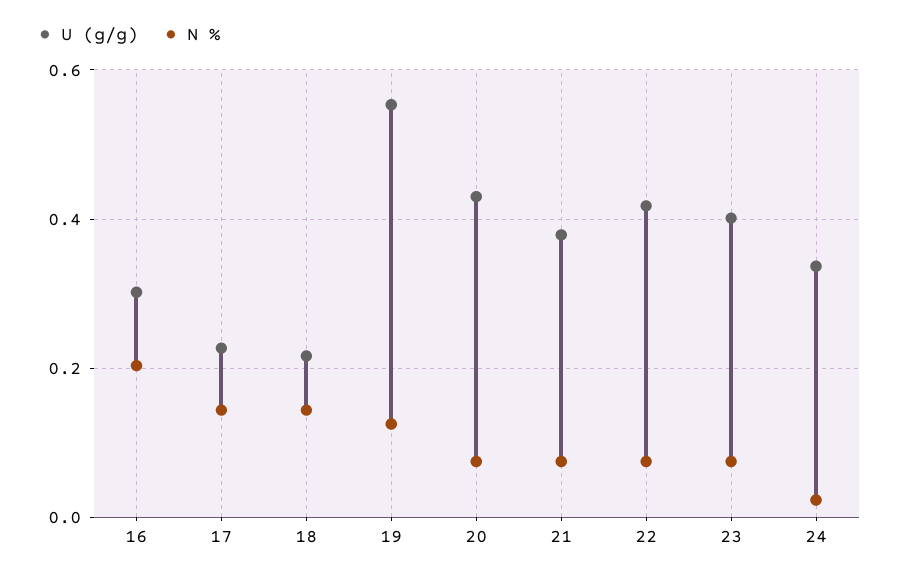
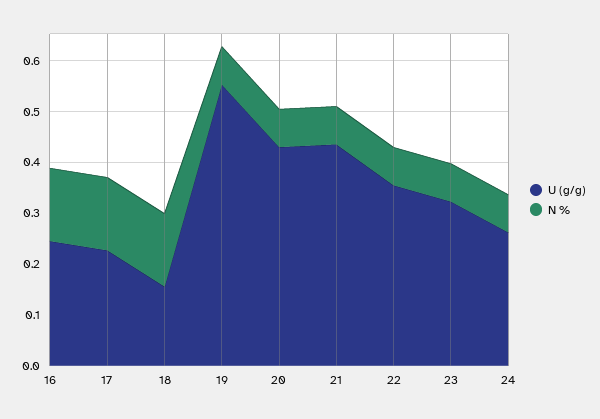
  {
    "U (g/g)": {
-     "16": 0.3,
+     "16": 0.24,
      "17": 0.22,
-     "18": 0.22,
+     "18": 0.16,
      "19": 0.56,
      "20": 0.44,
-     "21": 0.38,
+     "21": 0.44,
-     "22": 0.42,
+     "22": 0.36,
-     "23": 0.4,
+     "23": 0.32,
-     "24": 0.34
+     "24": 0.26
    },
    "N %": {
-     "16": 0.2,
+     "16": 0.14,
      "17": 0.14,
      "18": 0.14,
-     "19": 0.12,
+     "19": 0.08,
      "20": 0.08,
      "21": 0.08,
      "22": 0.08,
      "23": 0.08,
-     "24": 0.02
+     "24": 0.08
    }
  }

